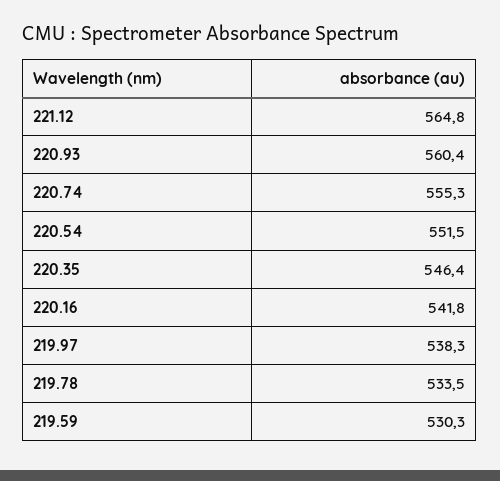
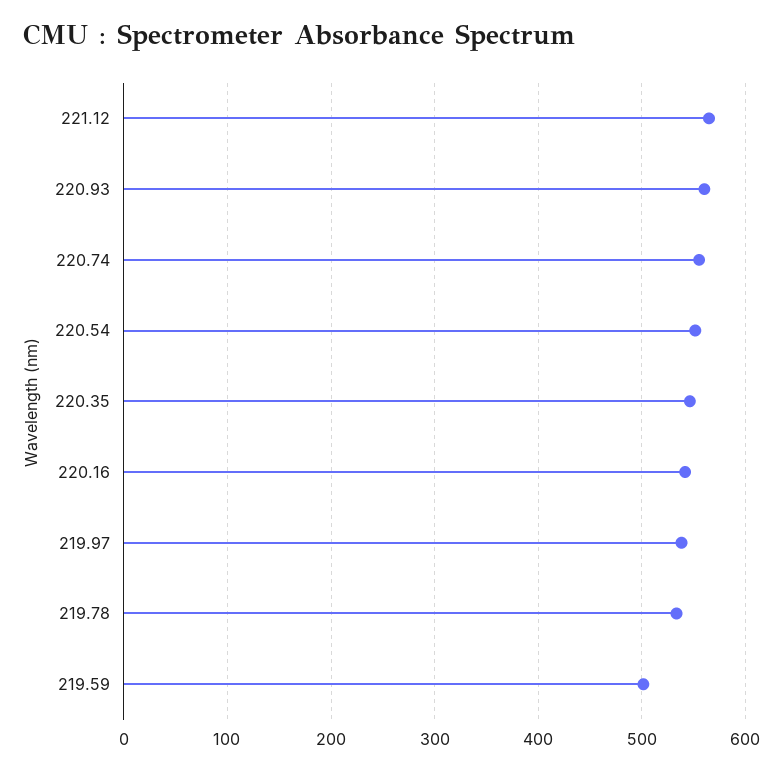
  {
    "221.12": 564.8,
    "220.93": 560.4,
    "220.74": 555.3,
    "220.54": 551.5,
    "220.35": 546.4,
    "220.16": 541.8,
    "219.97": 538.3,
    "219.78": 533.5,
-   "219.59": 530.3
+   "219.59": 500
  }

